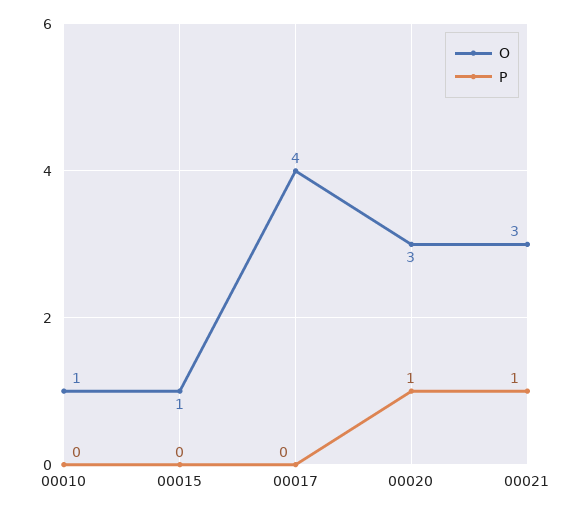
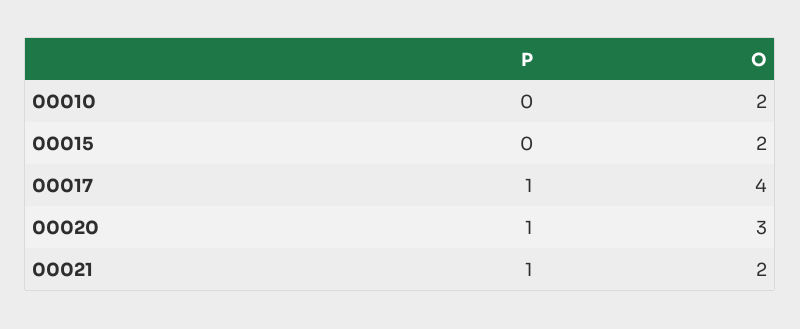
  {
    "O": {
-     "00010": 1,
+     "00010": 2,
-     "00015": 1,
+     "00015": 2,
      "00017": 4,
      "00020": 3,
-     "00021": 3
+     "00021": 2
    },
    "P": {
      "00010": 0,
      "00015": 0,
-     "00017": 0,
+     "00017": 1,
      "00020": 1,
      "00021": 1
    }
  }

